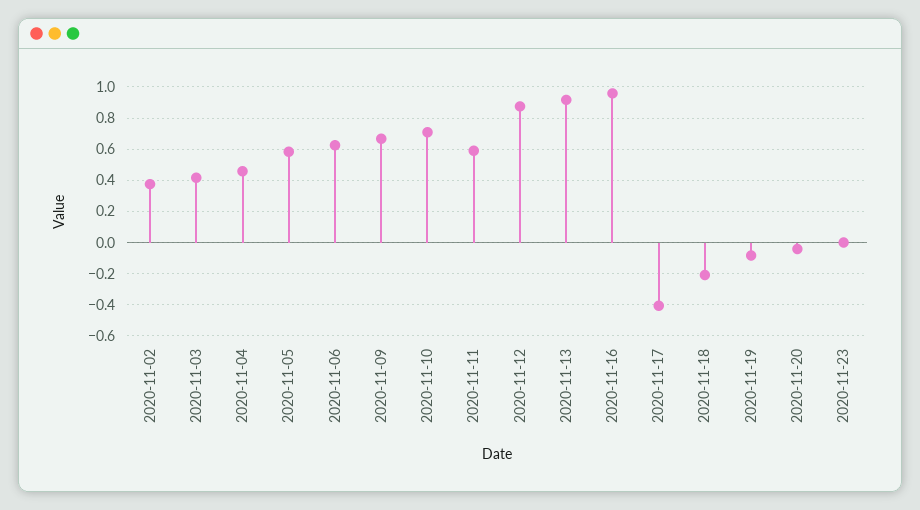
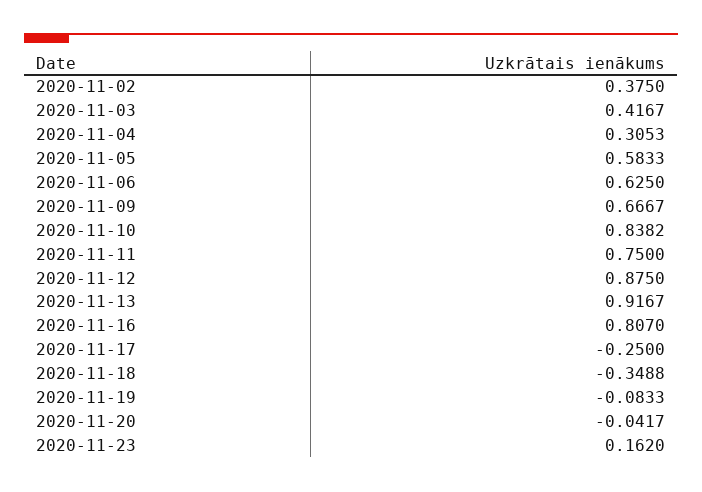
  {
    "2020-11-02": 0.375,
    "2020-11-03": 0.4167,
-   "2020-11-04": 0.45,
+   "2020-11-04": 0.3053,
    "2020-11-05": 0.5833,
    "2020-11-06": 0.625,
    "2020-11-09": 0.6667,
-   "2020-11-10": 0.7,
+   "2020-11-10": 0.8382,
-   "2020-11-11": 0.6,
+   "2020-11-11": 0.75,
    "2020-11-12": 0.875,
    "2020-11-13": 0.9167,
-   "2020-11-16": 0.95,
+   "2020-11-16": 0.807,
-   "2020-11-17": -0.4,
+   "2020-11-17": -0.25,
-   "2020-11-18": -0.2,
+   "2020-11-18": -0.3488,
    "2020-11-19": -0.0833,
    "2020-11-20": -0.0417,
-   "2020-11-23": 0
+   "2020-11-23": 0.162
  }

